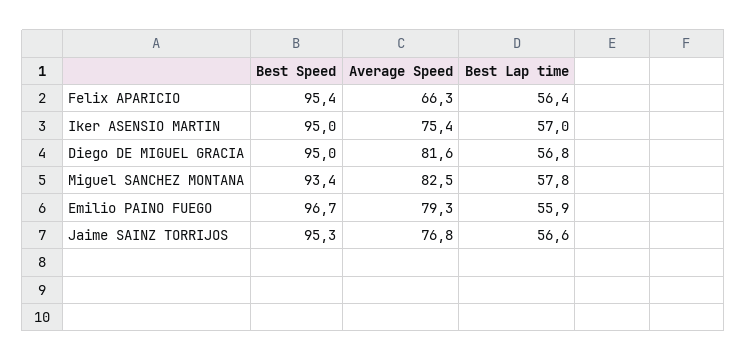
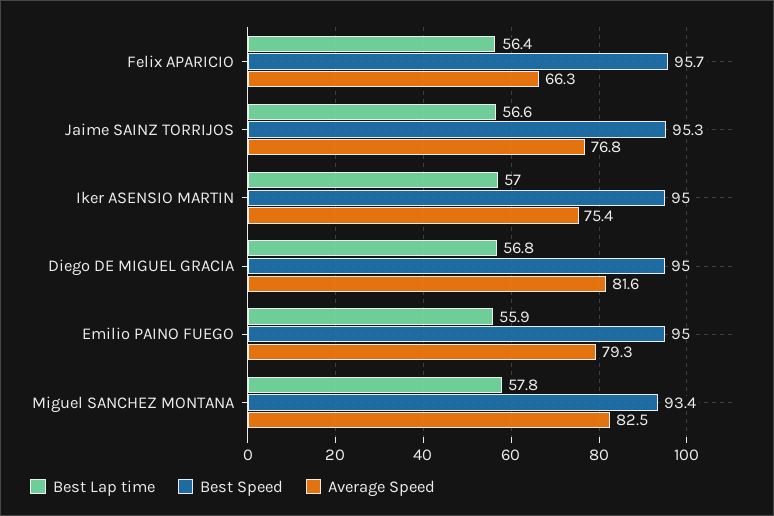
  {
    "Best Speed": {
-     "Felix APARICIO": 95.4,
+     "Felix APARICIO": 95.7,
      "Iker ASENSIO MARTIN": 95,
      "Diego DE MIGUEL GRACIA": 95,
      "Miguel SANCHEZ MONTANA": 93.4,
-     "Emilio PAINO FUEGO": 96.7,
+     "Emilio PAINO FUEGO": 95,
      "Jaime SAINZ TORRIJOS": 95.3
    },
    "Average Speed": {
      "Felix APARICIO": 66.3,
      "Iker ASENSIO MARTIN": 75.4,
      "Diego DE MIGUEL GRACIA": 81.6,
      "Miguel SANCHEZ MONTANA": 82.5,
      "Emilio PAINO FUEGO": 79.3,
      "Jaime SAINZ TORRIJOS": 76.8
    },
    "Best Lap time": {
      "Felix APARICIO": 56.4,
      "Iker ASENSIO MARTIN": 57,
      "Diego DE MIGUEL GRACIA": 56.8,
      "Miguel SANCHEZ MONTANA": 57.8,
      "Emilio PAINO FUEGO": 55.9,
      "Jaime SAINZ TORRIJOS": 56.6
    }
  }

